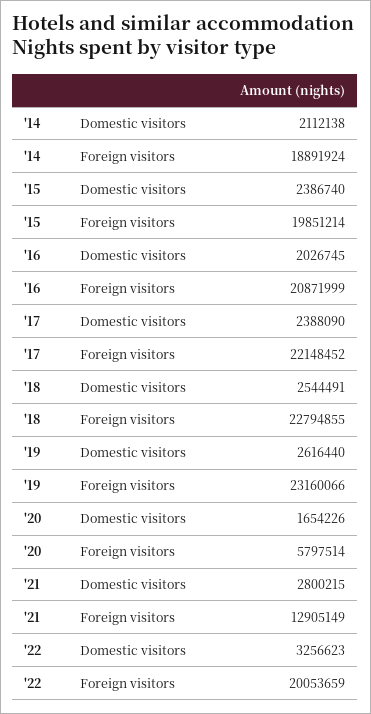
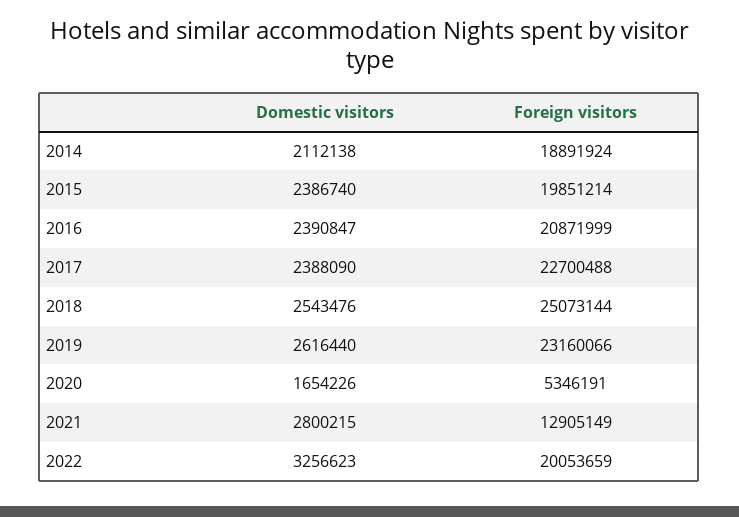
  {
    "'14": {
      "Domestic visitors": 2112138,
      "Foreign visitors": 18891924
    },
    "'15": {
      "Domestic visitors": 2386740,
      "Foreign visitors": 19851214
    },
    "'16": {
-     "Domestic visitors": 2026745,
+     "Domestic visitors": 2390847,
      "Foreign visitors": 20871999
    },
    "'17": {
      "Domestic visitors": 2388090,
-     "Foreign visitors": 22148452
+     "Foreign visitors": 22700488
    },
    "'18": {
-     "Domestic visitors": 2544491,
+     "Domestic visitors": 2543476,
-     "Foreign visitors": 22794855
+     "Foreign visitors": 25073144
    },
    "'19": {
      "Domestic visitors": 2616440,
      "Foreign visitors": 23160066
    },
    "'20": {
      "Domestic visitors": 1654226,
-     "Foreign visitors": 5797514
+     "Foreign visitors": 5346191
    },
    "'21": {
      "Domestic visitors": 2800215,
      "Foreign visitors": 12905149
    },
    "'22": {
      "Domestic visitors": 3256623,
      "Foreign visitors": 20053659
    }
  }

